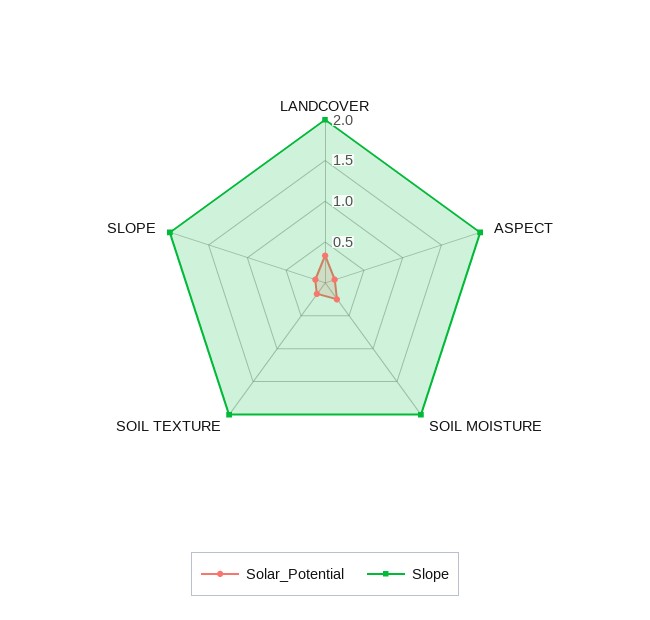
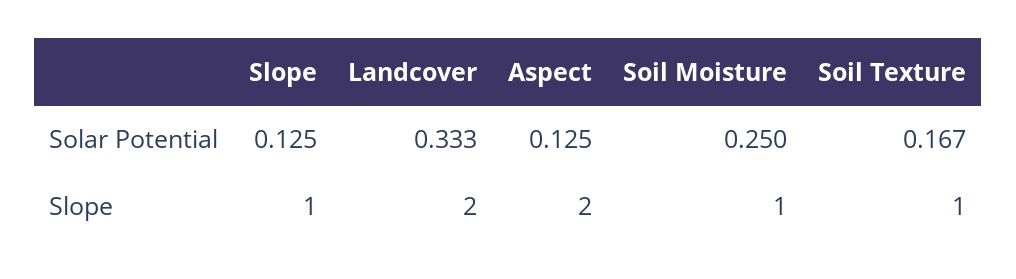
  {
    "Solar_Potential": {
      "LANDCOVER": 0.333,
      "ASPECT": 0.125,
      "SOIL MOISTURE": 0.25,
      "SOIL TEXTURE": 0.167,
      "SLOPE": 0.125
    },
    "Slope": {
      "LANDCOVER": 2,
      "ASPECT": 2,
-     "SOIL MOISTURE": 2,
+     "SOIL MOISTURE": 1,
-     "SOIL TEXTURE": 2,
+     "SOIL TEXTURE": 1,
-     "SLOPE": 2
+     "SLOPE": 1
    }
  }

